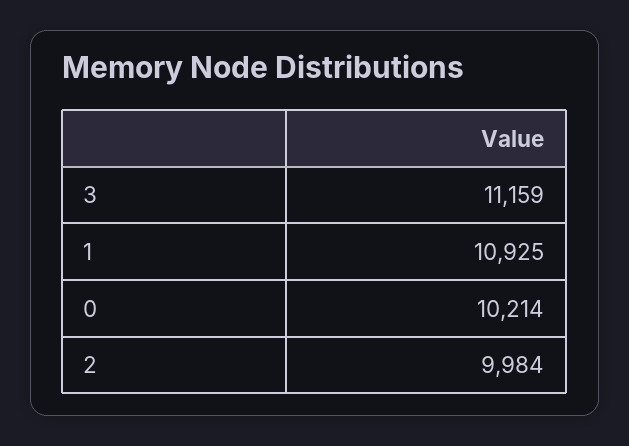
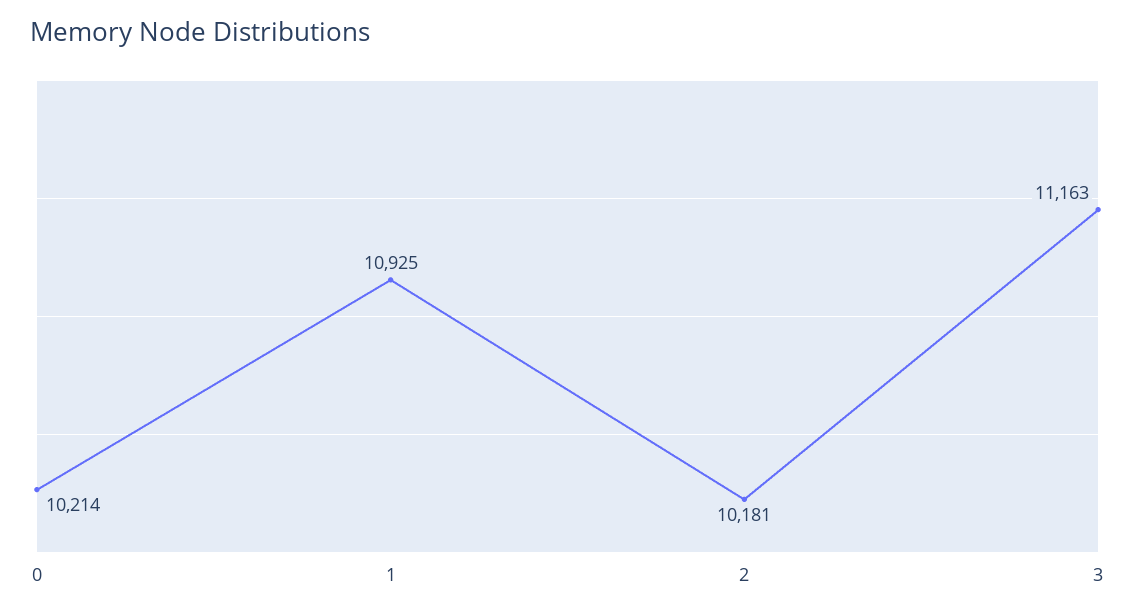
  {
-   "3": 11159,
+   "3": 11163,
    "1": 10925,
    "0": 10214,
-   "2": 9984
+   "2": 10181
  }

